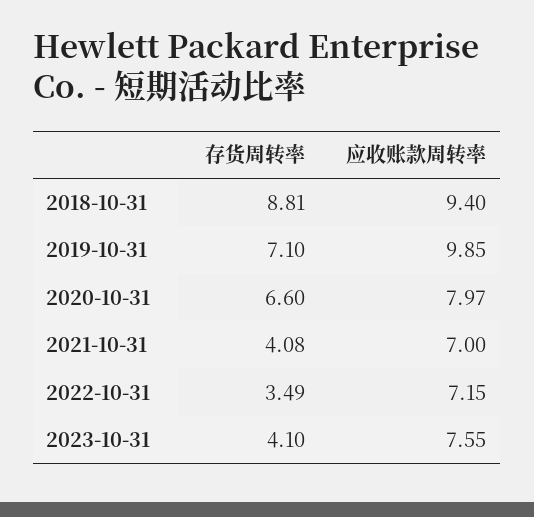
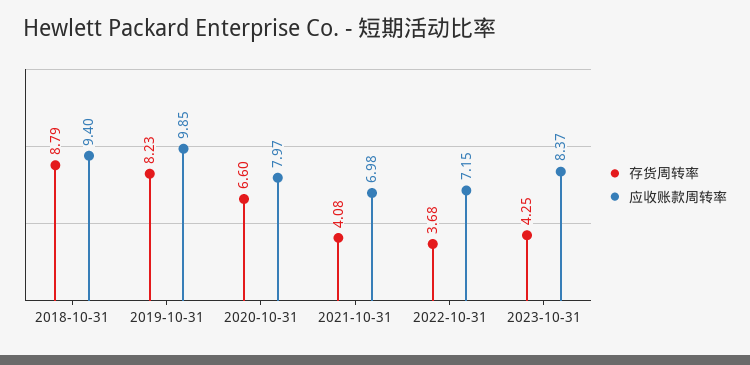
  {
    "存货周转率": {
-     "2018-10-31": 8.81,
+     "2018-10-31": 8.79,
-     "2019-10-31": 7.1,
+     "2019-10-31": 8.23,
      "2020-10-31": 6.6,
      "2021-10-31": 4.08,
-     "2022-10-31": 3.49,
+     "2022-10-31": 3.68,
-     "2023-10-31": 4.1
+     "2023-10-31": 4.25
    },
    "应收账款周转率": {
      "2018-10-31": 9.4,
      "2019-10-31": 9.85,
      "2020-10-31": 7.97,
-     "2021-10-31": 7,
+     "2021-10-31": 6.98,
      "2022-10-31": 7.15,
-     "2023-10-31": 7.55
+     "2023-10-31": 8.37
    }
  }

